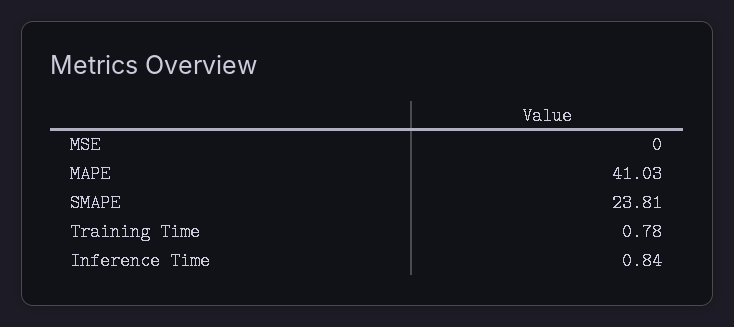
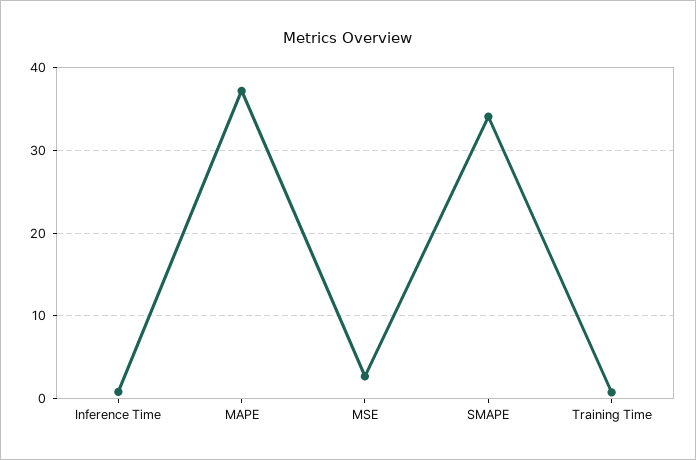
  {
-   "MSE": 0,
+   "MSE": 3,
-   "MAPE": 41.03,
+   "MAPE": 37,
-   "SMAPE": 23.81,
+   "SMAPE": 34,
    "Training Time": 0.78,
    "Inference Time": 0.84
  }

